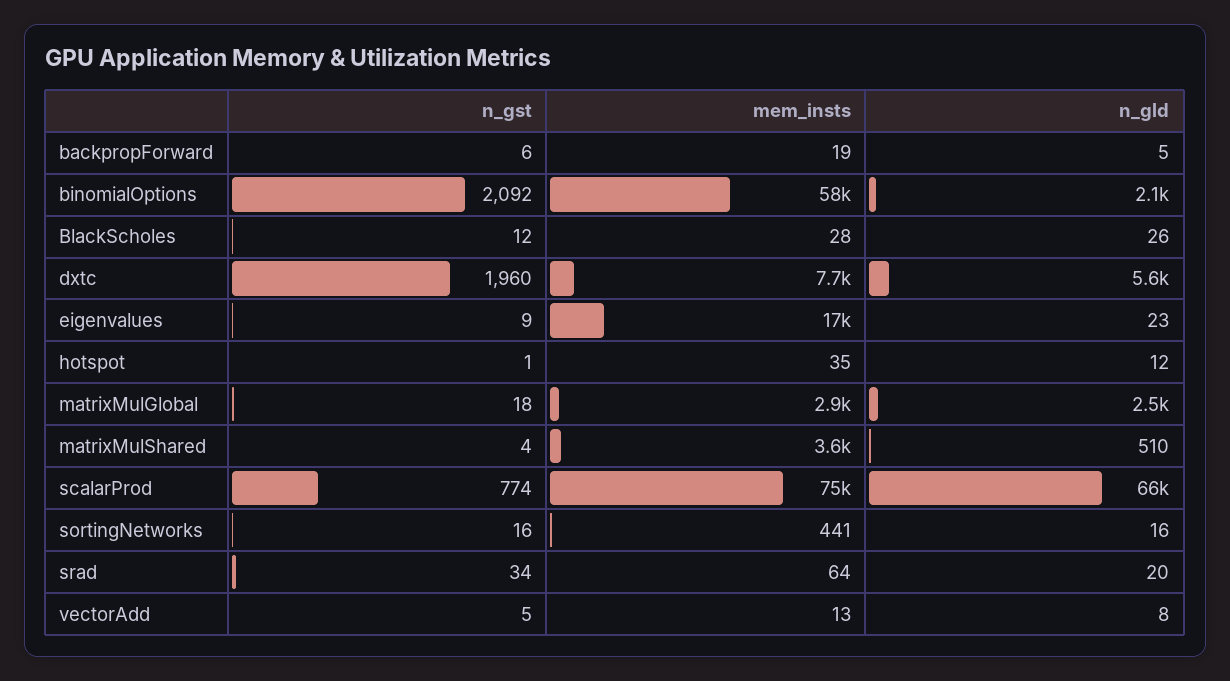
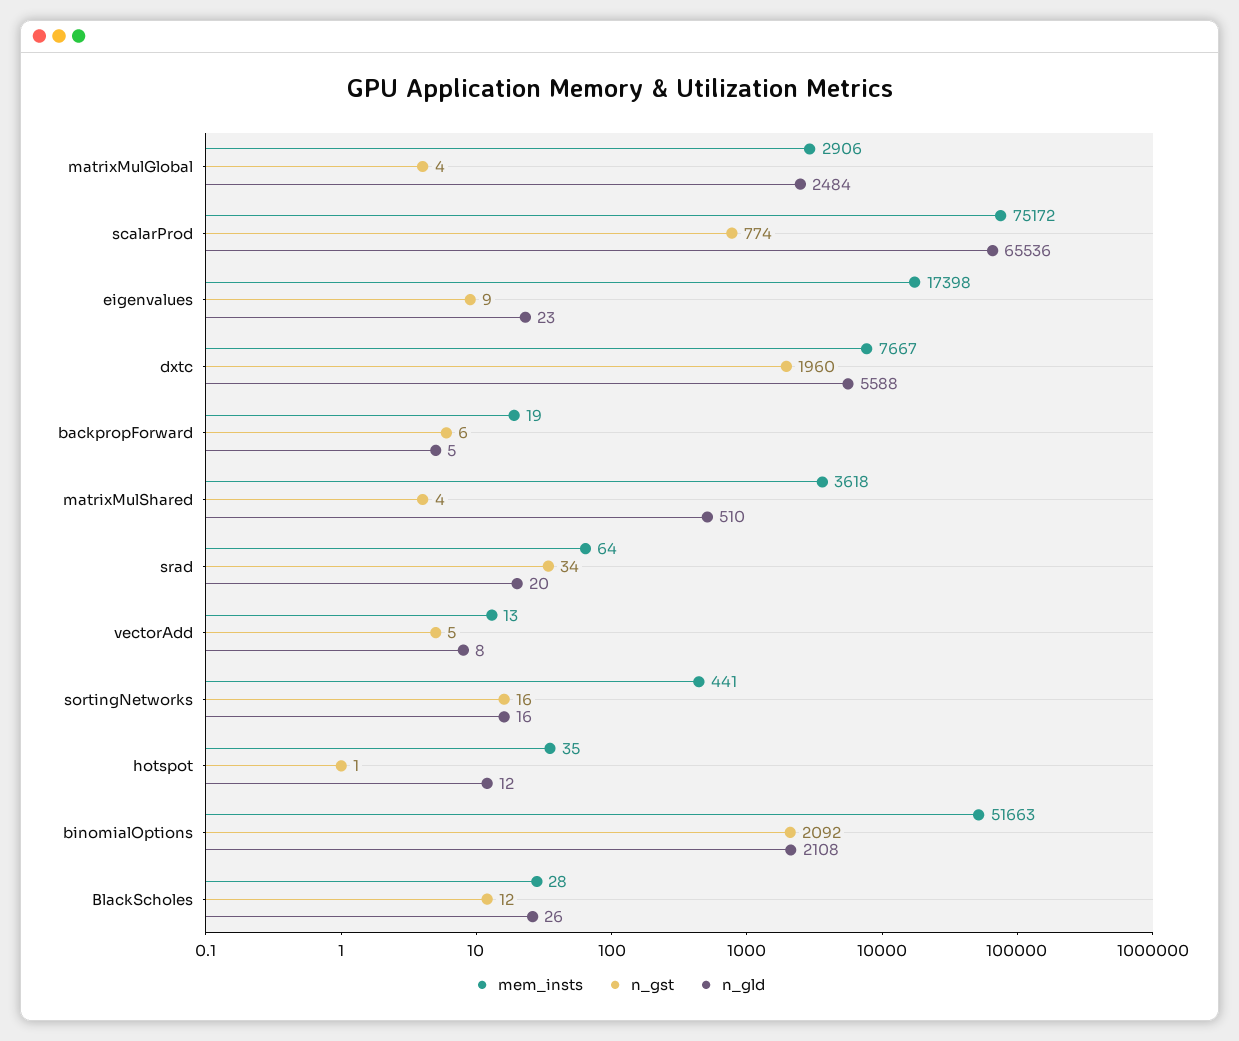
  {
    "n_gst": {
      "backpropForward": 6,
      "binomialOptions": 2092,
      "BlackScholes": 12,
      "dxtc": 1960,
      "eigenvalues": 9,
      "hotspot": 1,
-     "matrixMulGlobal": 18,
+     "matrixMulGlobal": 4,
      "matrixMulShared": 4,
      "scalarProd": 774,
      "sortingNetworks": 16,
      "srad": 34,
      "vectorAdd": 5
    },
    "mem_insts": {
      "backpropForward": 19,
-     "binomialOptions": 58000,
+     "binomialOptions": 51663,
      "BlackScholes": 28,
      "dxtc": 7667,
      "eigenvalues": 17398,
      "hotspot": 35,
      "matrixMulGlobal": 2906,
      "matrixMulShared": 3618,
      "scalarProd": 75172,
      "sortingNetworks": 441,
      "srad": 64,
      "vectorAdd": 13
    },
    "n_gld": {
      "backpropForward": 5,
      "binomialOptions": 2108,
      "BlackScholes": 26,
      "dxtc": 5588,
      "eigenvalues": 23,
      "hotspot": 12,
      "matrixMulGlobal": 2484,
      "matrixMulShared": 510,
      "scalarProd": 65536,
      "sortingNetworks": 16,
      "srad": 20,
      "vectorAdd": 8
    }
  }

